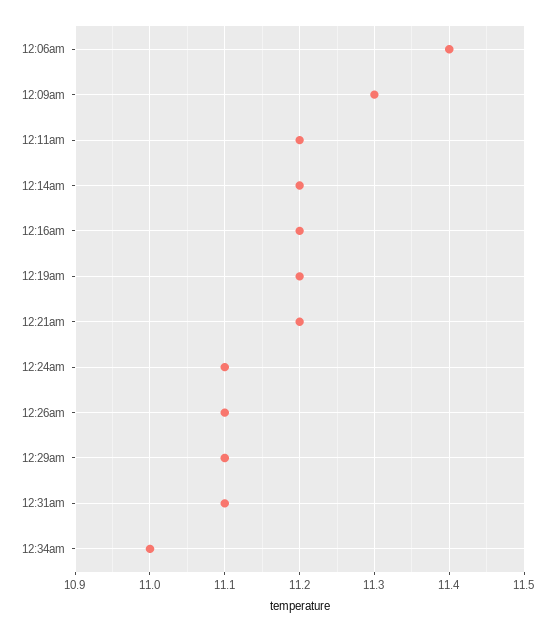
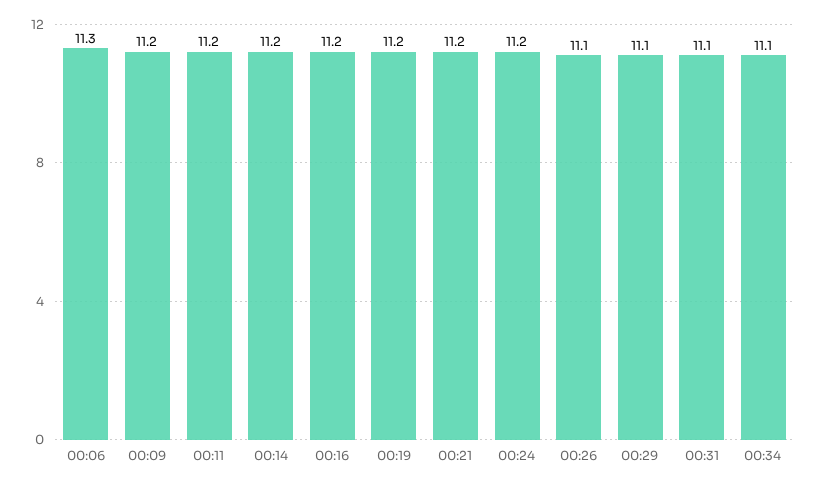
  {
-   "12:06am": 11.4,
+   "12:06am": 11.3,
-   "12:09am": 11.3,
+   "12:09am": 11.2,
    "12:11am": 11.2,
    "12:14am": 11.2,
    "12:16am": 11.2,
    "12:19am": 11.2,
    "12:21am": 11.2,
-   "12:24am": 11.1,
+   "12:24am": 11.2,
    "12:26am": 11.1,
    "12:29am": 11.1,
    "12:31am": 11.1,
-   "12:34am": 11
+   "12:34am": 11.1
  }

